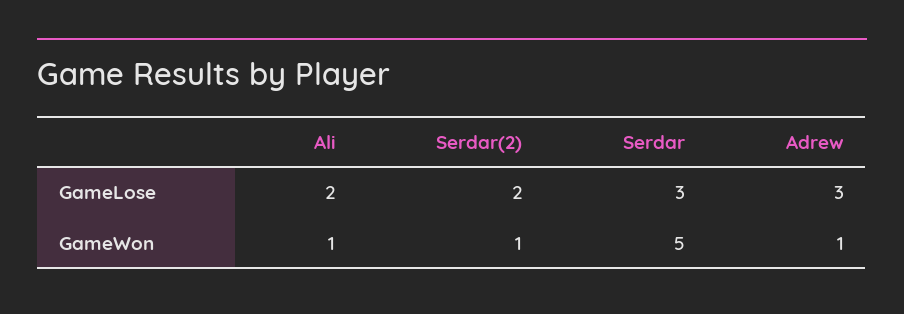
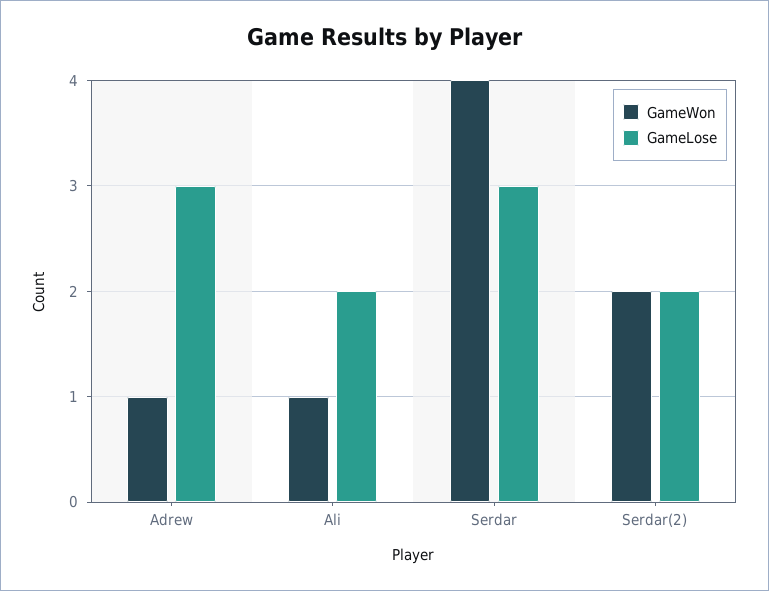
  {
    "GameLose": {
      "Ali": 2,
      "Serdar(2)": 2,
      "Serdar": 3,
      "Adrew": 3
    },
    "GameWon": {
      "Ali": 1,
-     "Serdar(2)": 1,
+     "Serdar(2)": 2,
-     "Serdar": 5,
+     "Serdar": 4,
      "Adrew": 1
    }
  }

